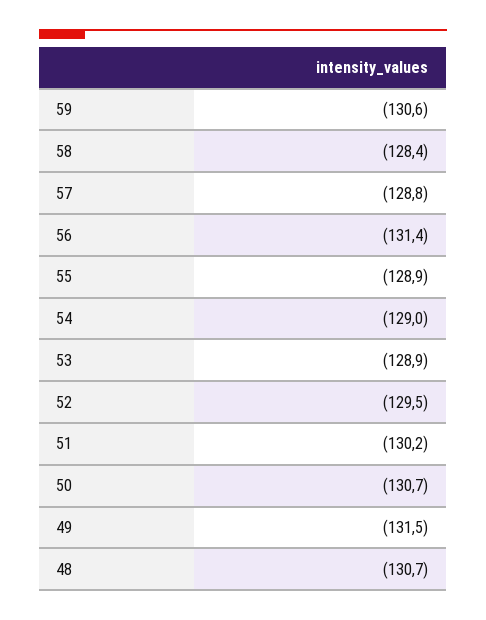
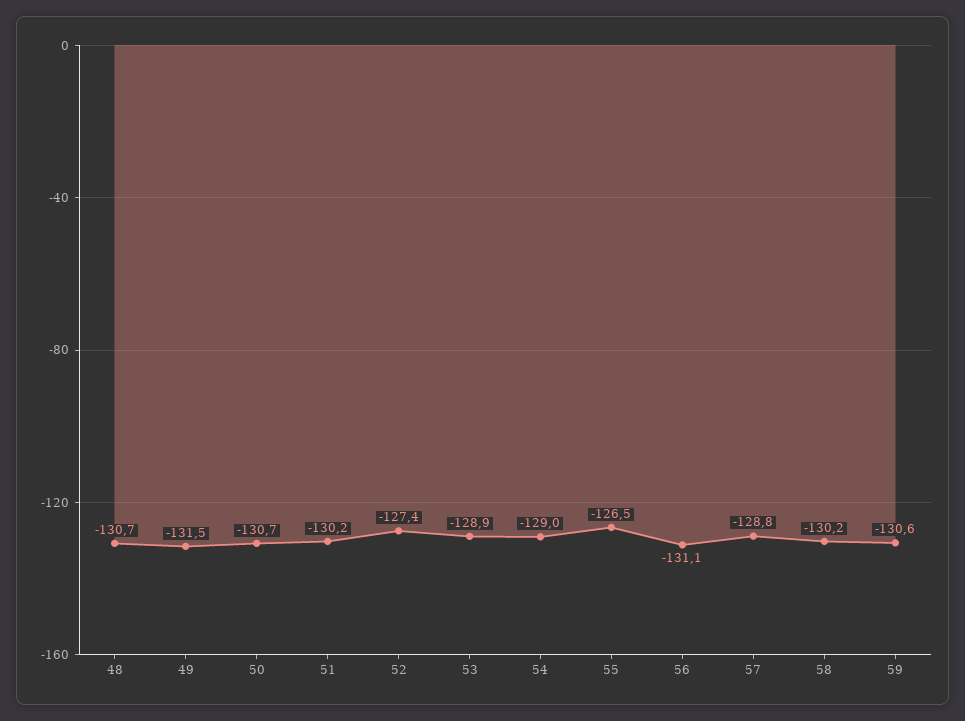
  {
    "59": -130.6,
-   "58": -128.4,
+   "58": -130.2,
    "57": -128.8,
-   "56": -131.4,
+   "56": -131.1,
-   "55": -128.9,
+   "55": -126.5,
    "54": -129,
    "53": -128.9,
-   "52": -129.5,
+   "52": -127.4,
    "51": -130.2,
    "50": -130.7,
    "49": -131.5,
    "48": -130.7
  }

